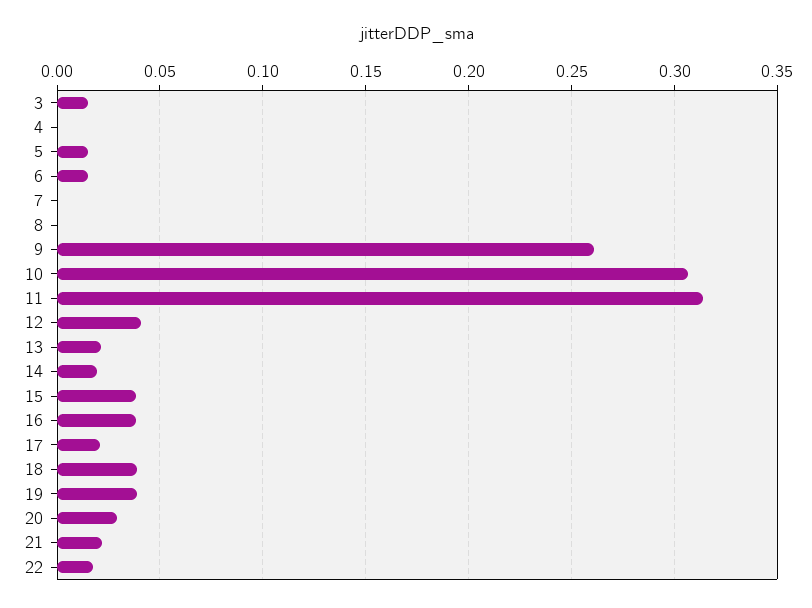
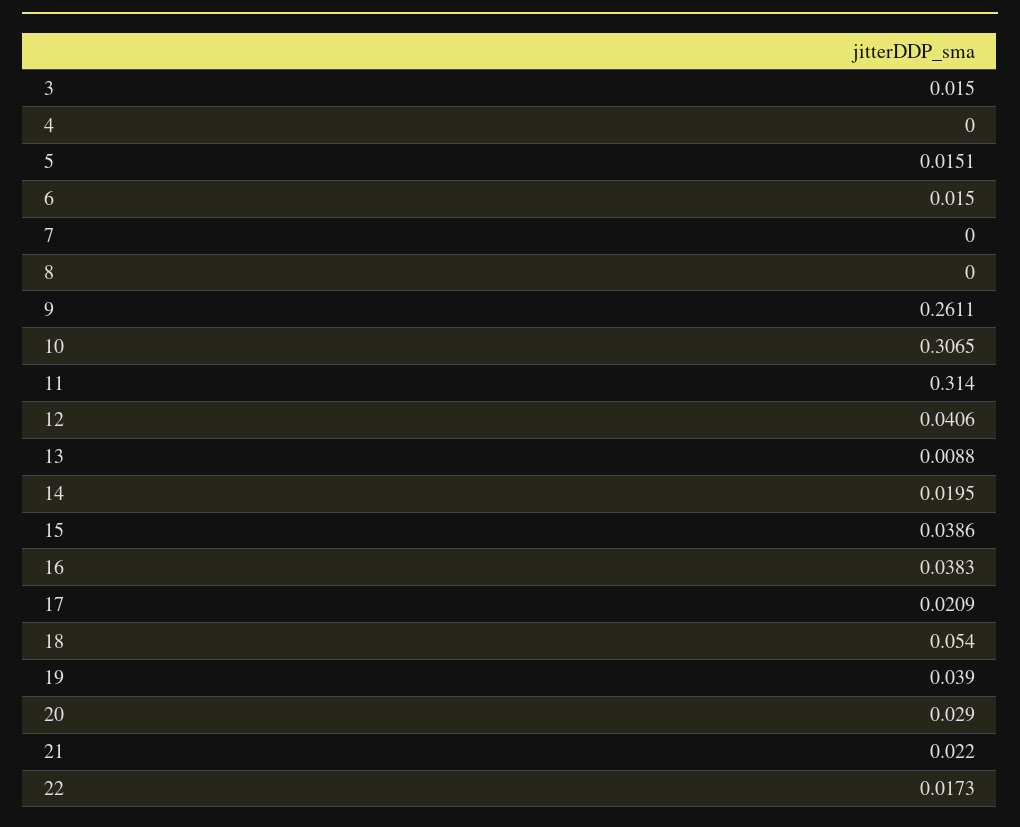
  {
    "3": 0.015,
    "4": 0,
    "5": 0.0151,
    "6": 0.015,
    "7": 0,
    "8": 0,
    "9": 0.2611,
    "10": 0.3065,
    "11": 0.314,
    "12": 0.0406,
-   "13": 0.02,
+   "13": 0.0088,
    "14": 0.0195,
    "15": 0.0386,
    "16": 0.0383,
    "17": 0.0209,
-   "18": 0.04,
+   "18": 0.054,
    "19": 0.039,
    "20": 0.029,
    "21": 0.022,
    "22": 0.0173
  }

